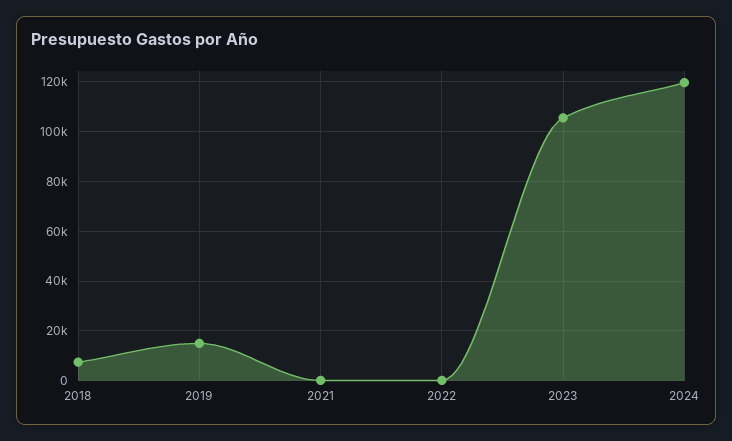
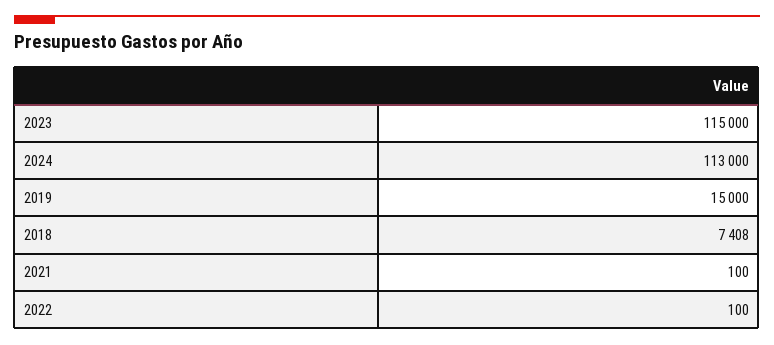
  {
    "2018": 7408,
    "2019": 15000,
    "2021": 100,
    "2022": 100,
-   "2023": 105000,
+   "2023": 115000,
-   "2024": 120000
+   "2024": 113000
  }

